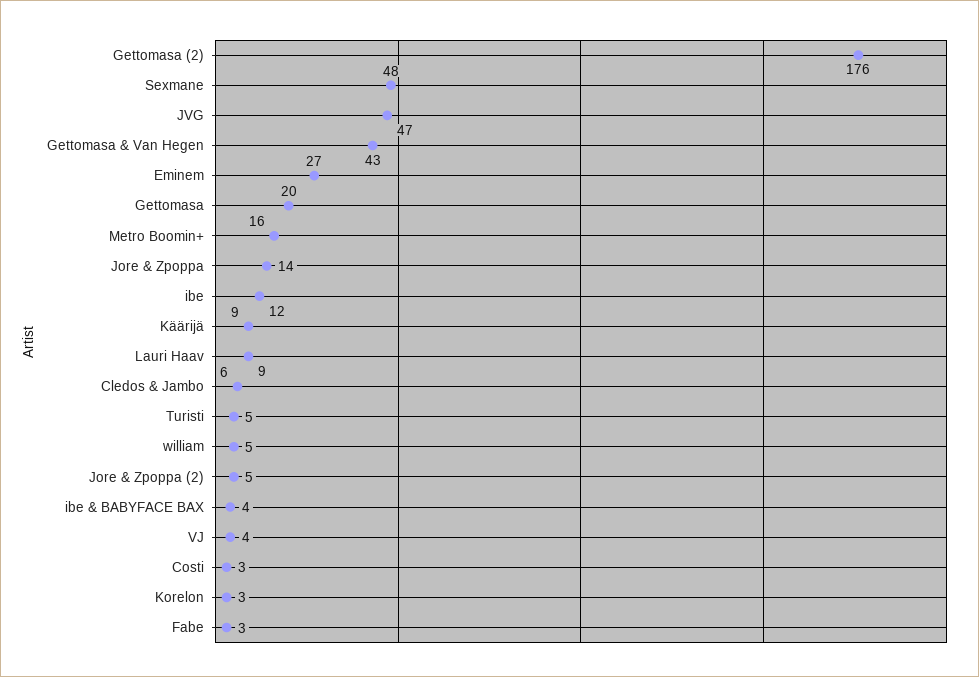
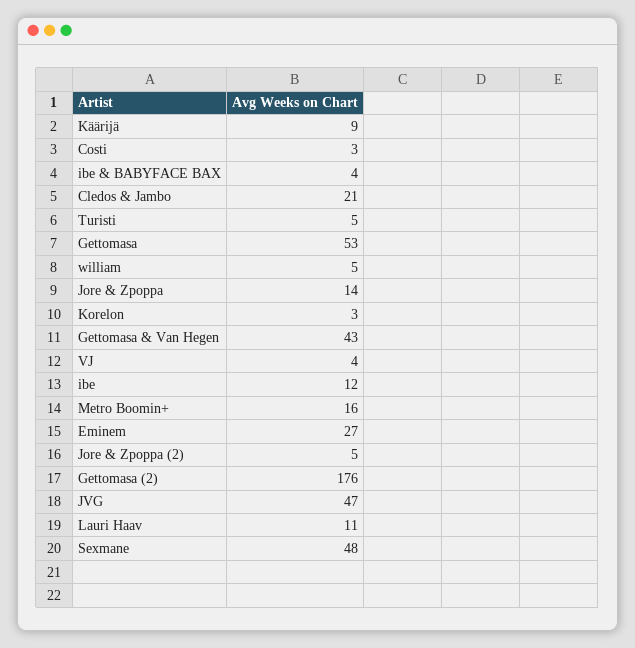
  {
    "Gettomasa (2)": 176,
    "Sexmane": 48,
    "JVG": 47,
    "Gettomasa & Van Hegen": 43,
    "Eminem": 27,
-   "Gettomasa": 20,
+   "Gettomasa": 53,
    "Metro Boomin+": 16,
    "Jore & Zpoppa": 14,
    "ibe": 12,
    "Käärijä": 9,
-   "Lauri Haav": 9,
+   "Lauri Haav": 11,
-   "Cledos & Jambo": 6,
+   "Cledos & Jambo": 21,
    "Turisti": 5,
    "william": 5,
    "Jore & Zpoppa (2)": 5,
    "ibe & BABYFACE BAX": 4,
    "VJ": 4,
    "Costi": 3,
-   "Korelon": 3,
+   "Korelon": 3
-   "Fabe": 3
  }

